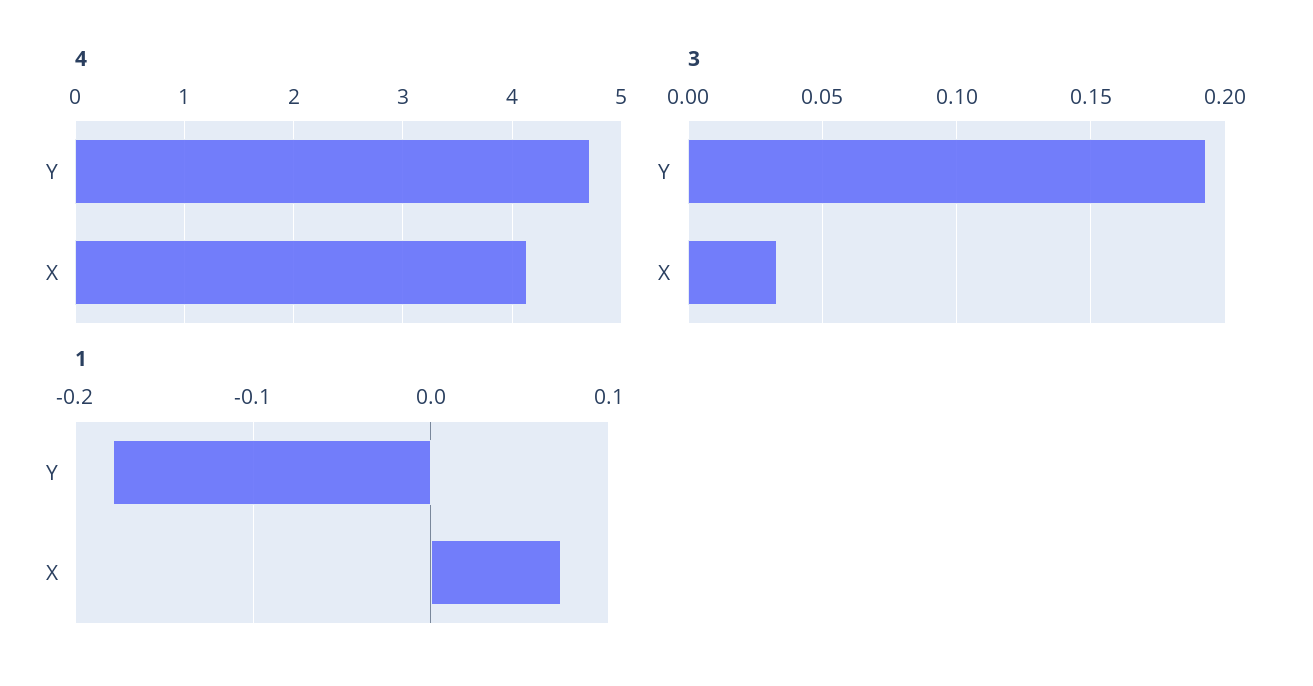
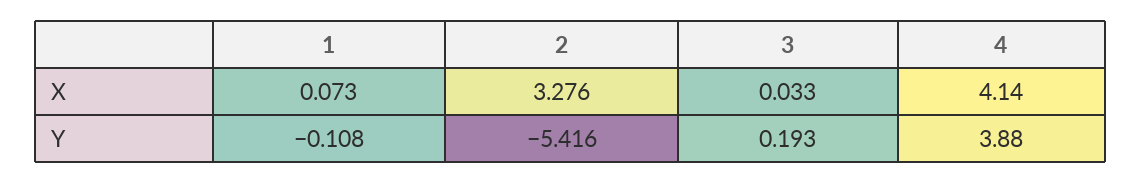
  {
    "4": {
-     "Y": 4.7,
+     "Y": 3.88,
      "X": 4.14
    },
    "3": {
      "Y": 0.193,
      "X": 0.033
    },
    "1": {
-     "Y": -0.18,
+     "Y": -0.108,
      "X": 0.073
-   }
+   },
+   "2": {
+     "X": 3.276,
+     "Y": -5.416
+   }
  }

